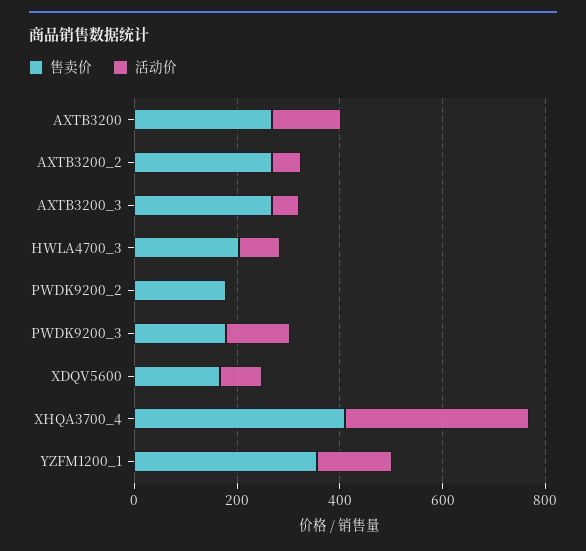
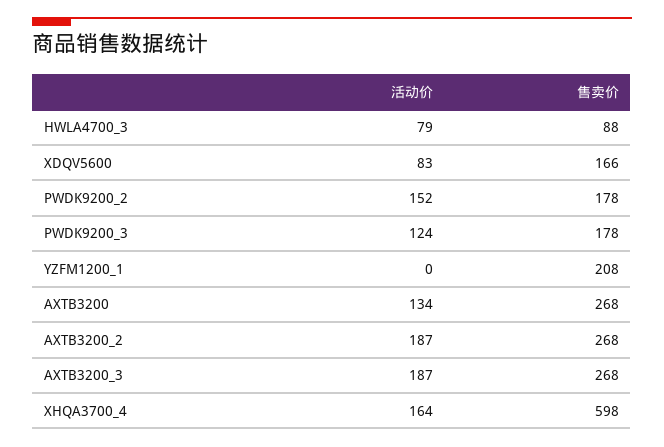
  {
    "售卖价": {
      "AXTB3200": 268,
      "AXTB3200_2": 268,
      "AXTB3200_3": 268,
-     "HWLA4700_3": 200,
+     "HWLA4700_3": 88,
      "PWDK9200_2": 178,
      "PWDK9200_3": 178,
      "XDQV5600": 166,
-     "XHQA3700_4": 400,
+     "XHQA3700_4": 598,
-     "YZFM1200_1": 350
+     "YZFM1200_1": 208
    },
    "活动价": {
      "AXTB3200": 134,
-     "AXTB3200_2": 50,
+     "AXTB3200_2": 187,
-     "AXTB3200_3": 50,
+     "AXTB3200_3": 187,
      "HWLA4700_3": 79,
-     "PWDK9200_2": 0,
+     "PWDK9200_2": 152,
      "PWDK9200_3": 124,
      "XDQV5600": 83,
-     "XHQA3700_4": 350,
+     "XHQA3700_4": 164,
-     "YZFM1200_1": 150
+     "YZFM1200_1": 0
    }
  }

